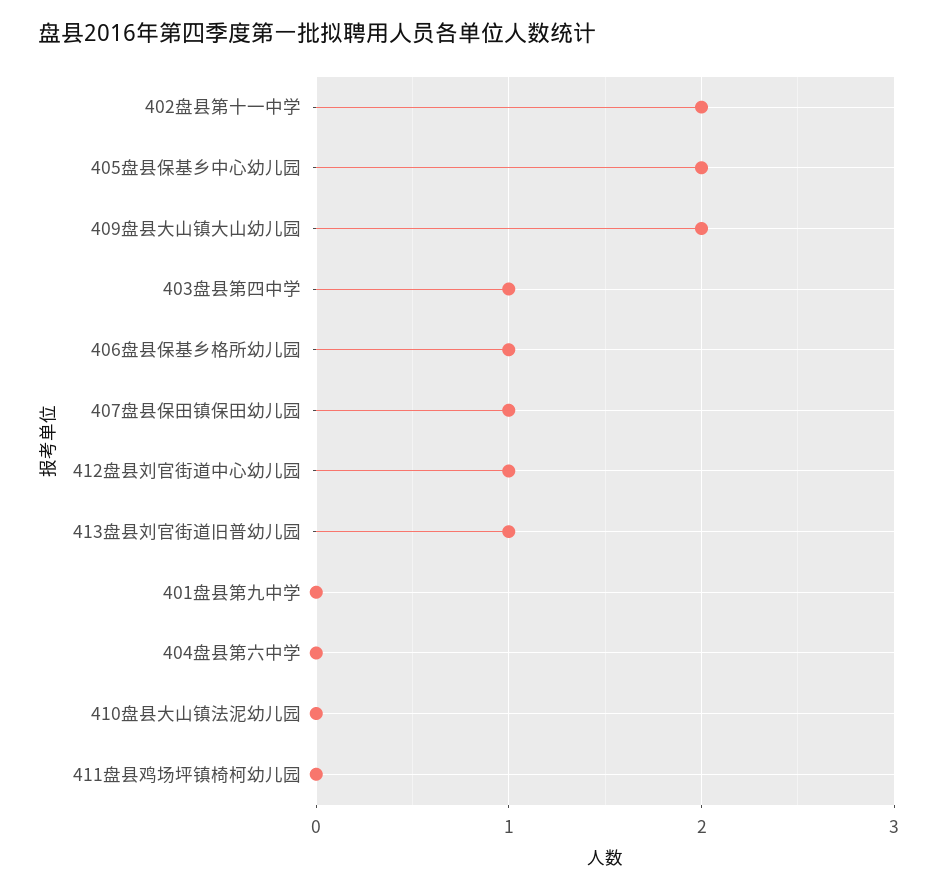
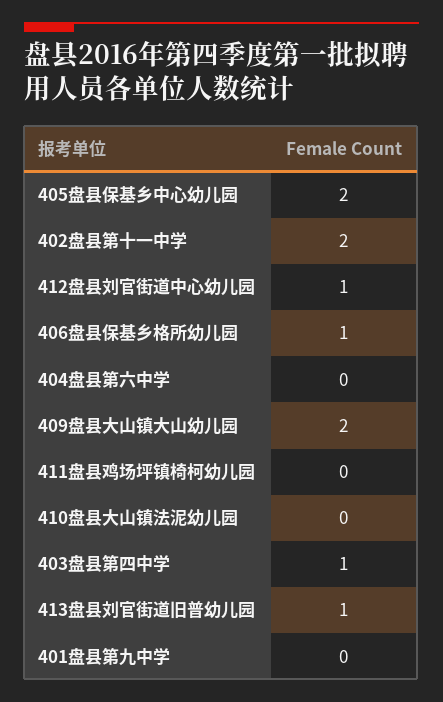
  {
    "402盘县第十一中学": 2,
    "405盘县保基乡中心幼儿园": 2,
    "409盘县大山镇大山幼儿园": 2,
    "403盘县第四中学": 1,
    "406盘县保基乡格所幼儿园": 1,
-   "407盘县保田镇保田幼儿园": 1,
    "412盘县刘官街道中心幼儿园": 1,
    "413盘县刘官街道旧普幼儿园": 1,
    "401盘县第九中学": 0,
    "404盘县第六中学": 0,
    "410盘县大山镇法泥幼儿园": 0,
    "411盘县鸡场坪镇椅柯幼儿园": 0
  }

